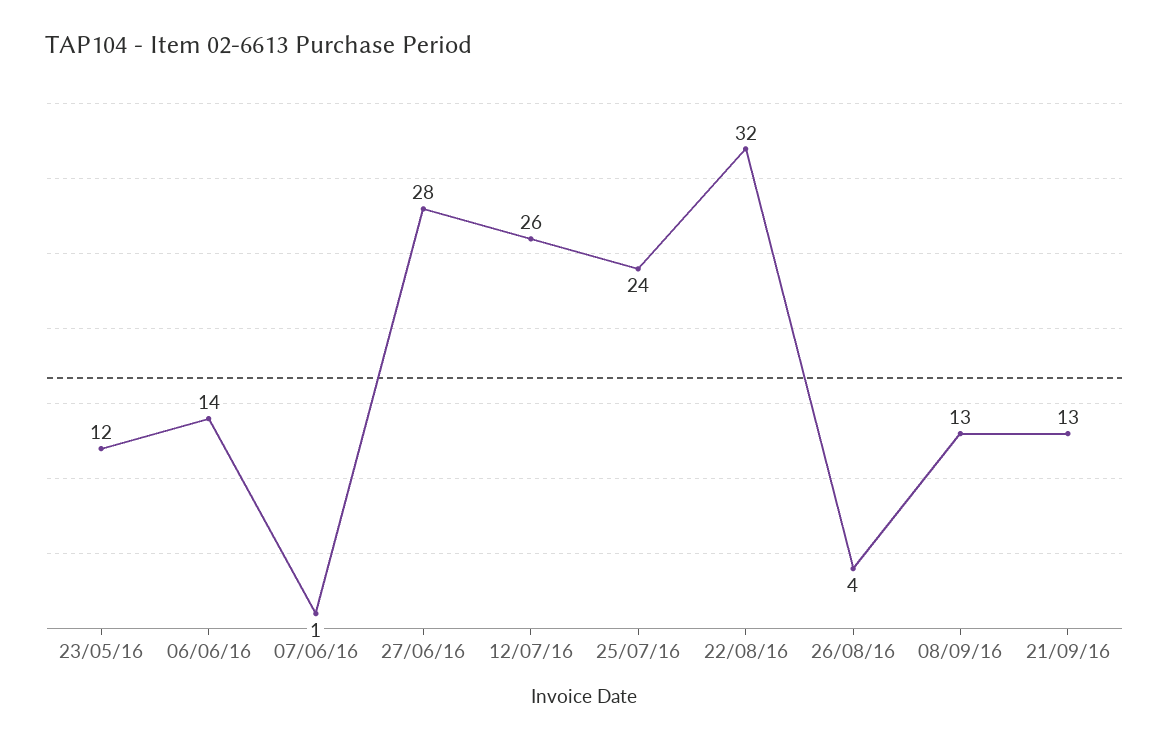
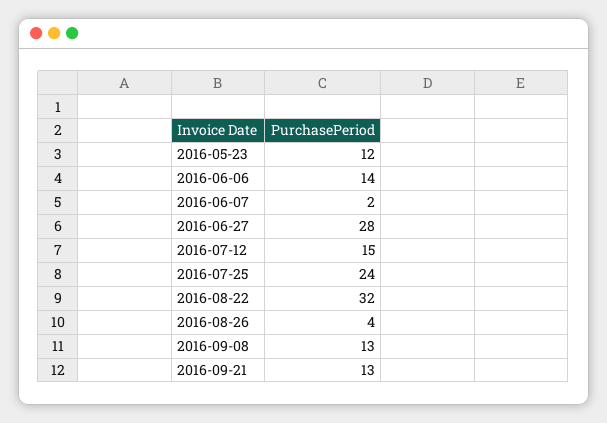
  {
    "23/05/16": 12,
    "06/06/16": 14,
-   "07/06/16": 1,
+   "07/06/16": 2,
    "27/06/16": 28,
-   "12/07/16": 26,
+   "12/07/16": 15,
    "25/07/16": 24,
    "22/08/16": 32,
    "26/08/16": 4,
    "08/09/16": 13,
    "21/09/16": 13
  }

